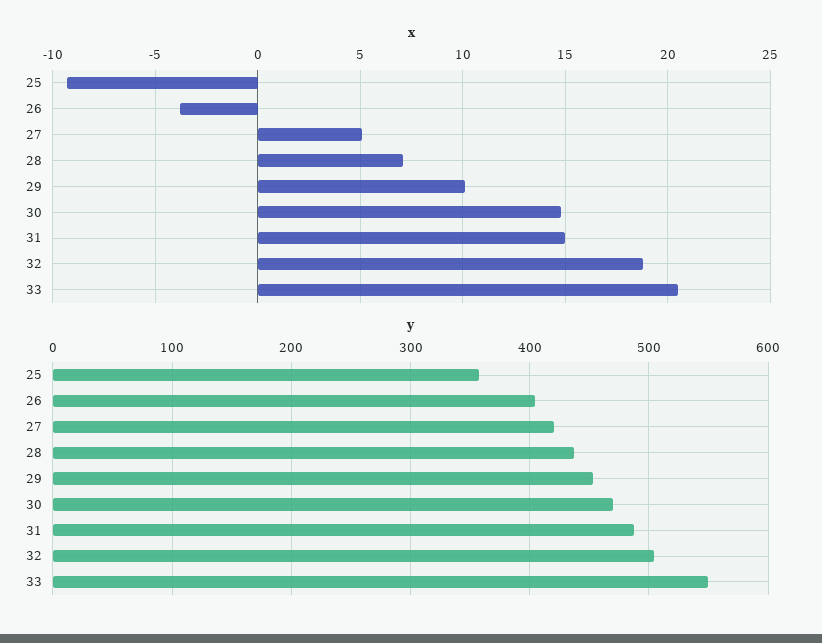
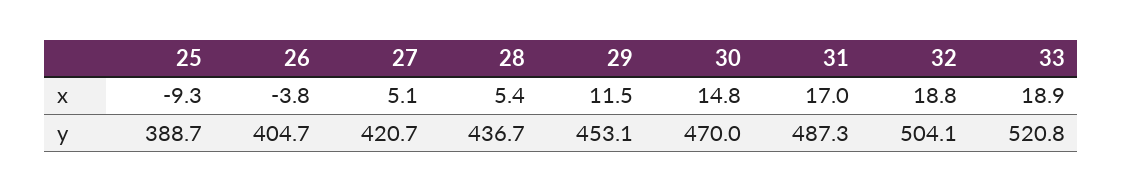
  {
    "x": {
      "25": -9.3,
      "26": -3.8,
      "27": 5.1,
-     "28": 7,
+     "28": 5.4,
-     "29": 10,
+     "29": 11.5,
      "30": 14.8,
-     "31": 15,
+     "31": 17,
      "32": 18.8,
-     "33": 20.5
+     "33": 18.9
    },
    "y": {
-     "25": 360,
+     "25": 388.7,
      "26": 404.7,
      "27": 420.7,
      "28": 436.7,
      "29": 453.1,
      "30": 470,
      "31": 487.3,
      "32": 504.1,
-     "33": 550
+     "33": 520.8
    }
  }

